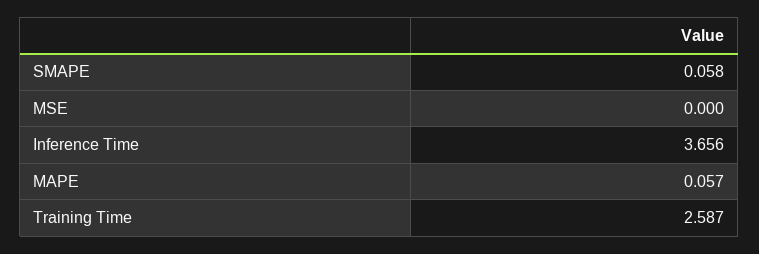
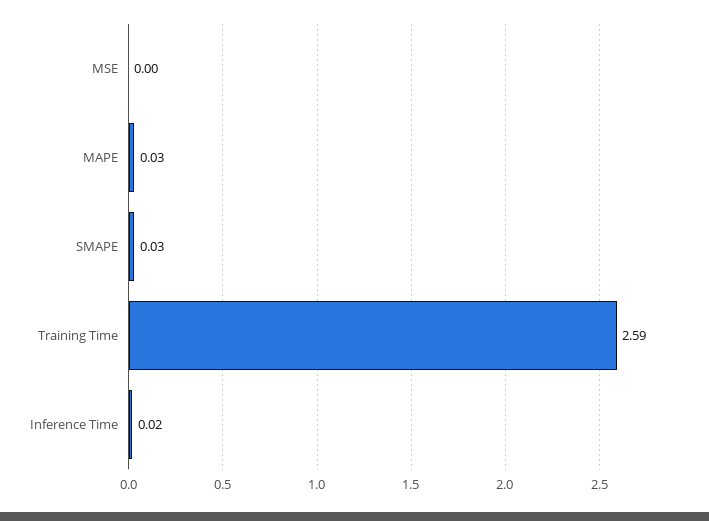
  {
-   "SMAPE": 0.058,
+   "SMAPE": 0.03,
    "MSE": 0,
-   "Inference Time": 3.656,
+   "Inference Time": 0.02,
-   "MAPE": 0.057,
+   "MAPE": 0.03,
    "Training Time": 2.587
  }

